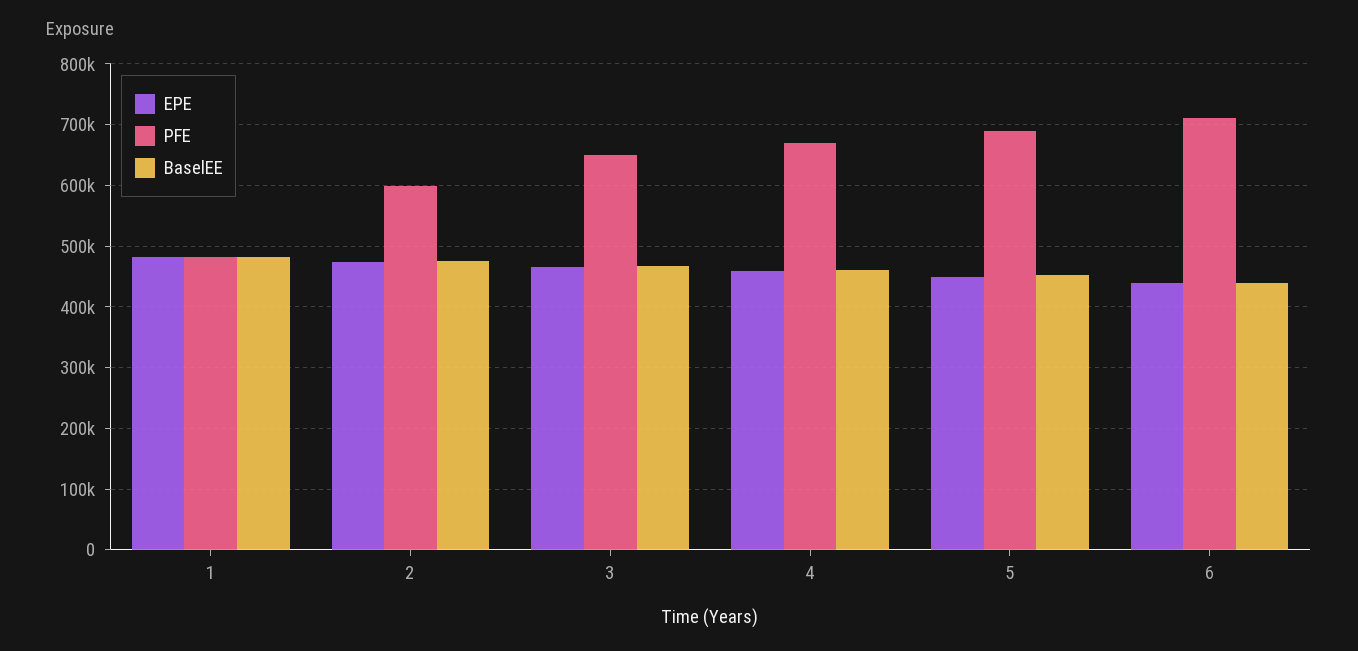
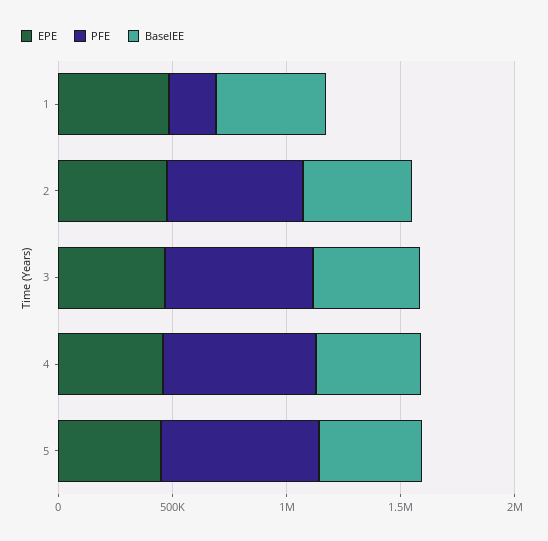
  {
    "EPE": {
      "1": 480000,
      "2": 470000,
      "3": 470000,
      "4": 460000,
-     "5": 450000,
+     "5": 450000
-     "6": 440000
    },
    "PFE": {
-     "1": 480000,
+     "1": 200000,
      "2": 600000,
      "3": 650000,
      "4": 670000,
-     "5": 690000,
+     "5": 690000
-     "6": 710000
    },
    "BaselEE": {
      "1": 480000,
      "2": 480000,
      "3": 470000,
      "4": 460000,
-     "5": 450000,
+     "5": 450000
-     "6": 440000
    }
  }

